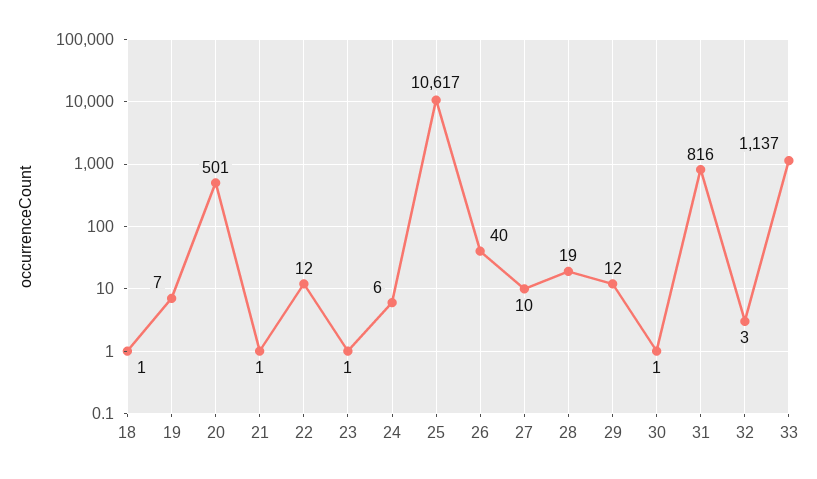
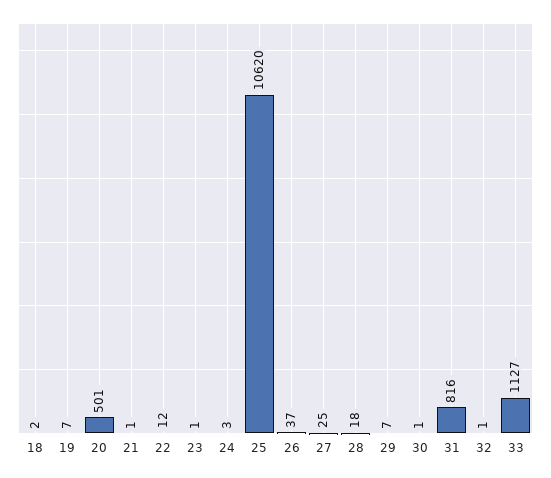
  {
-   "18": 1,
+   "18": 2,
    "19": 7,
    "20": 501,
    "21": 1,
    "22": 12,
    "23": 1,
-   "24": 6,
+   "24": 3,
-   "25": 10617,
+   "25": 10620,
-   "26": 40,
+   "26": 37,
-   "27": 10,
+   "27": 25,
-   "28": 19,
+   "28": 18,
-   "29": 12,
+   "29": 7,
    "30": 1,
    "31": 816,
-   "32": 3,
+   "32": 1,
-   "33": 1137
+   "33": 1127
  }

